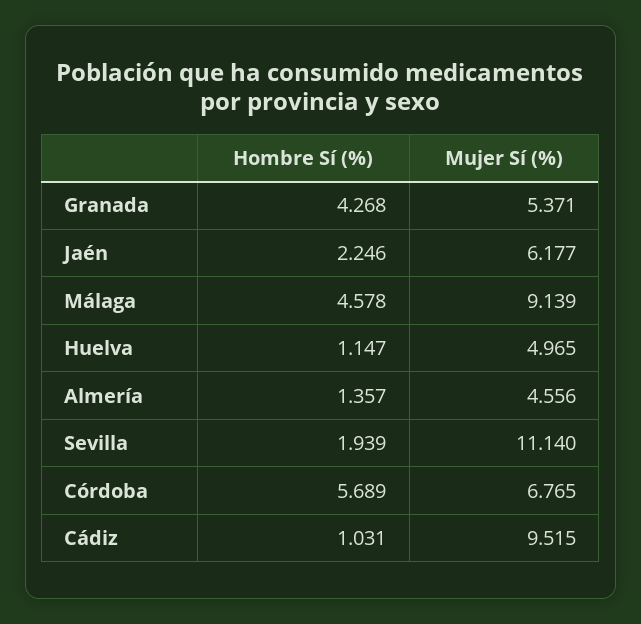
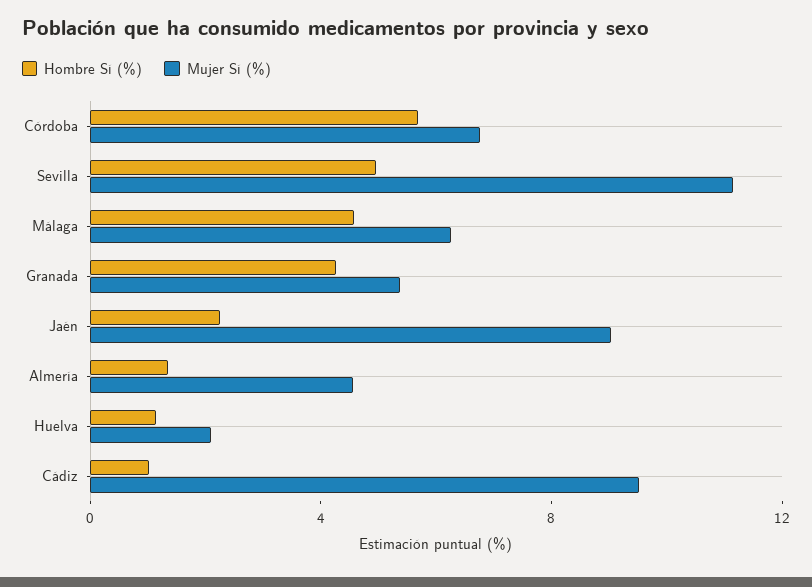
  {
    "Hombre Sí (%)": {
      "Granada": 4.268,
      "Jaén": 2.246,
      "Málaga": 4.578,
      "Huelva": 1.147,
      "Almería": 1.357,
-     "Sevilla": 1.939,
+     "Sevilla": 5,
      "Córdoba": 5.689,
      "Cádiz": 1.031
    },
    "Mujer Sí (%)": {
      "Granada": 5.371,
-     "Jaén": 6.177,
+     "Jaén": 9,
-     "Málaga": 9.139,
+     "Málaga": 6,
-     "Huelva": 4.965,
+     "Huelva": 2,
      "Almería": 4.556,
      "Sevilla": 11.14,
      "Córdoba": 6.765,
      "Cádiz": 9.515
    }
  }

